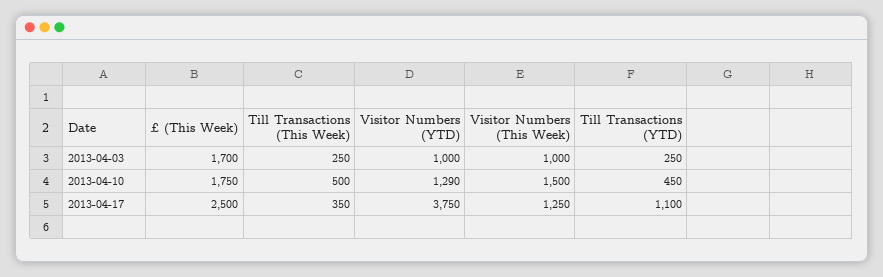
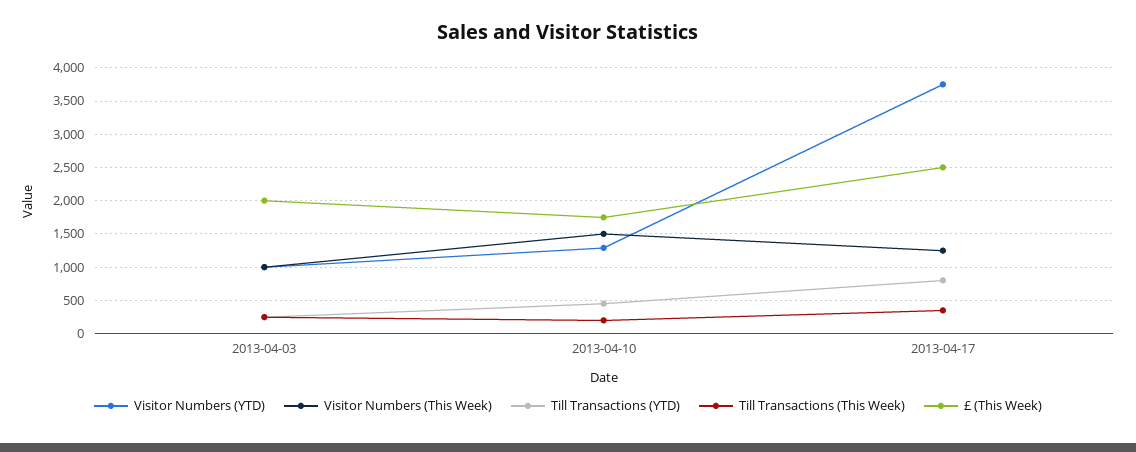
  {
    "£ (This Week)": {
-     "2013-04-03": 1700,
+     "2013-04-03": 2000,
      "2013-04-10": 1750,
      "2013-04-17": 2500
    },
    "Till Transactions (This Week)": {
      "2013-04-03": 250,
-     "2013-04-10": 500,
+     "2013-04-10": 200,
      "2013-04-17": 350
    },
    "Visitor Numbers (YTD)": {
      "2013-04-03": 1000,
      "2013-04-10": 1290,
      "2013-04-17": 3750
    },
    "Visitor Numbers (This Week)": {
      "2013-04-03": 1000,
      "2013-04-10": 1500,
      "2013-04-17": 1250
    },
    "Till Transactions (YTD)": {
      "2013-04-03": 250,
      "2013-04-10": 450,
-     "2013-04-17": 1100
+     "2013-04-17": 800
    }
  }

